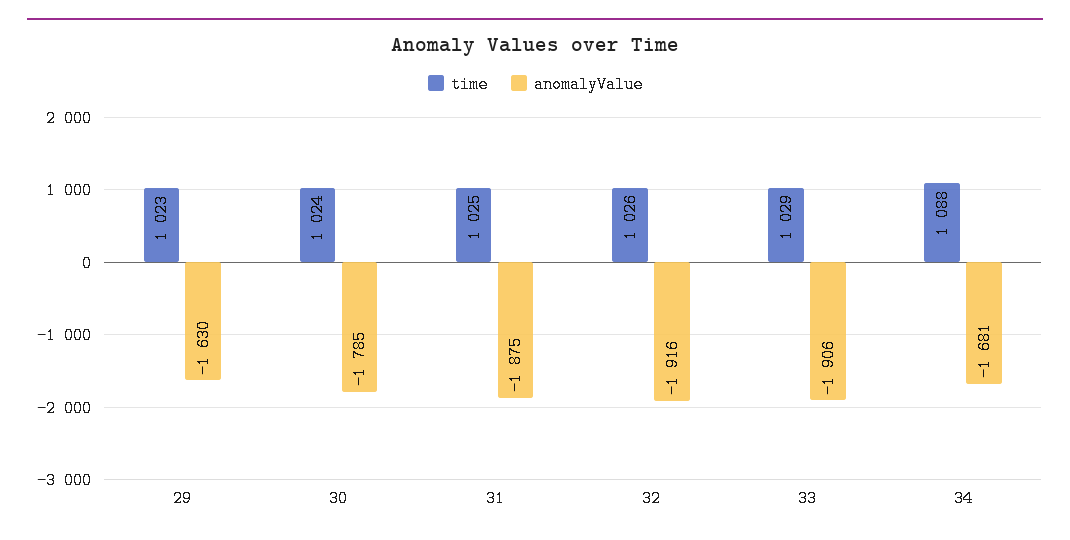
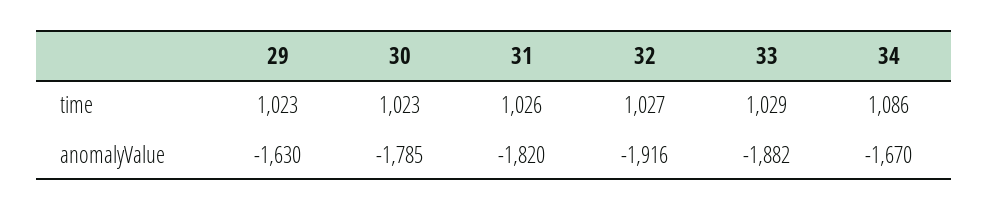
  {
    "time": {
      "29": 1023,
-     "30": 1024,
+     "30": 1023,
-     "31": 1025,
+     "31": 1026,
-     "32": 1026,
+     "32": 1027,
      "33": 1029,
-     "34": 1088
+     "34": 1086
    },
    "anomalyValue": {
      "29": -1630,
      "30": -1785,
-     "31": -1875,
+     "31": -1820,
      "32": -1916,
-     "33": -1906,
+     "33": -1882,
-     "34": -1681
+     "34": -1670
    }
  }

